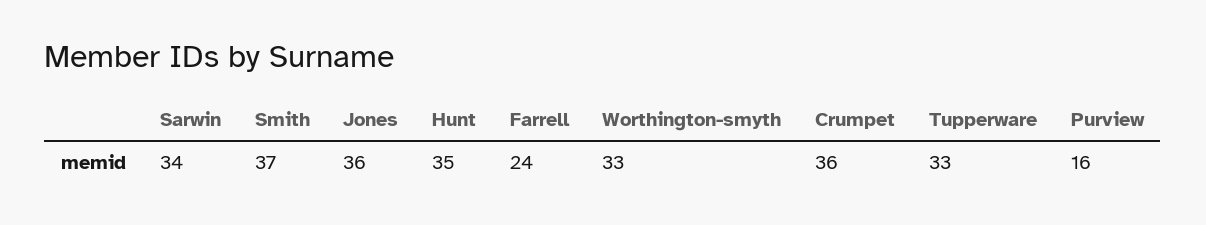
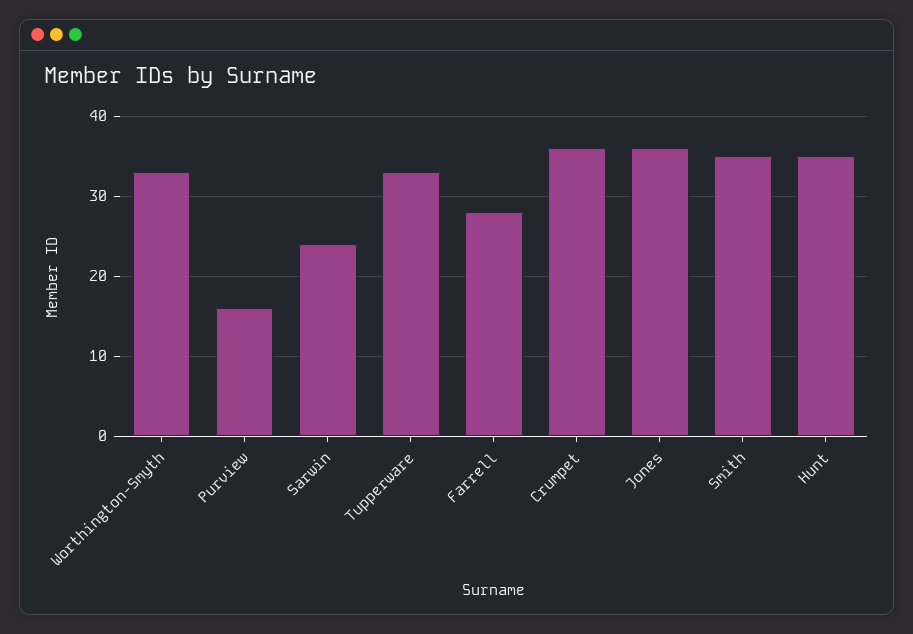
  {
-   "Sarwin": 34,
+   "Sarwin": 24,
-   "Smith": 37,
+   "Smith": 35,
    "Jones": 36,
    "Hunt": 35,
-   "Farrell": 24,
+   "Farrell": 28,
    "Worthington-smyth": 33,
    "Crumpet": 36,
    "Tupperware": 33,
    "Purview": 16
  }

